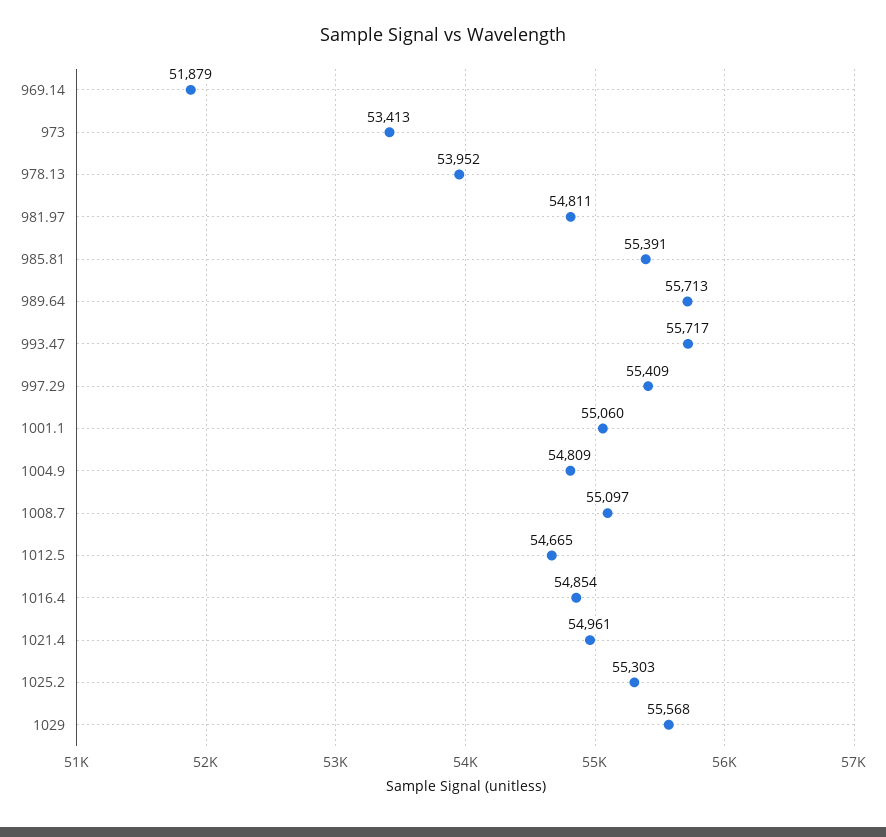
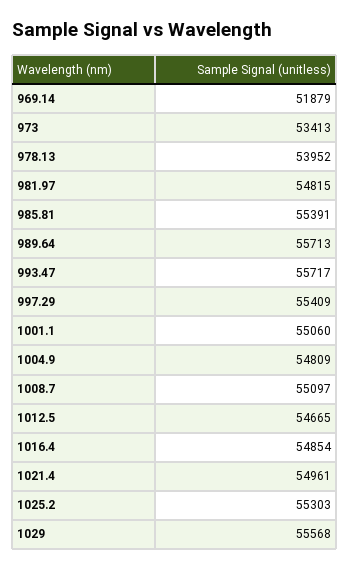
  {
    "969.14": 51879,
    "973": 53413,
    "978.13": 53952,
-   "981.97": 54811,
+   "981.97": 54815,
    "985.81": 55391,
    "989.64": 55713,
    "993.47": 55717,
    "997.29": 55409,
    "1001.1": 55060,
    "1004.9": 54809,
    "1008.7": 55097,
    "1012.5": 54665,
    "1016.4": 54854,
    "1021.4": 54961,
    "1025.2": 55303,
    "1029": 55568
  }

